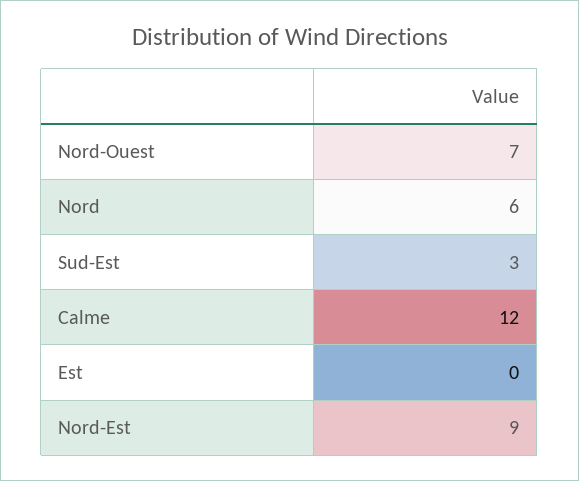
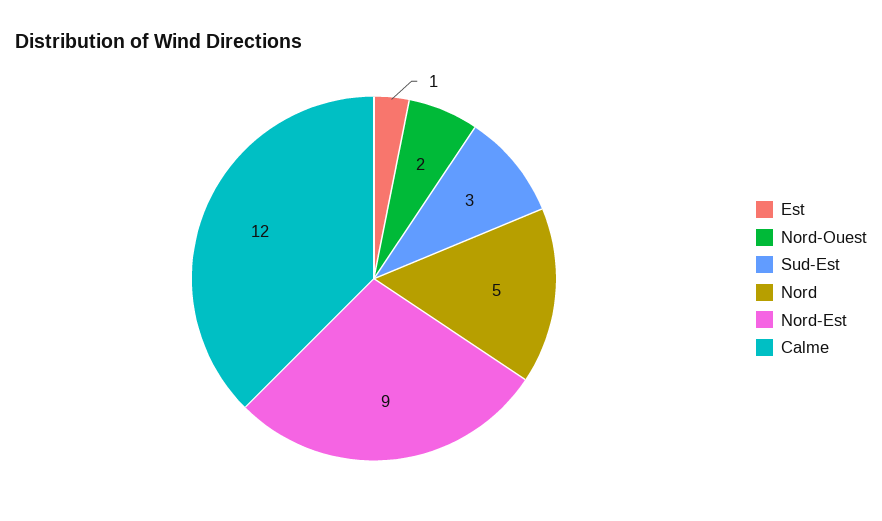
  {
-   "Nord-Ouest": 7,
+   "Nord-Ouest": 2,
-   "Nord": 6,
+   "Nord": 5,
    "Sud-Est": 3,
    "Calme": 12,
-   "Est": 0,
+   "Est": 1,
    "Nord-Est": 9
  }

